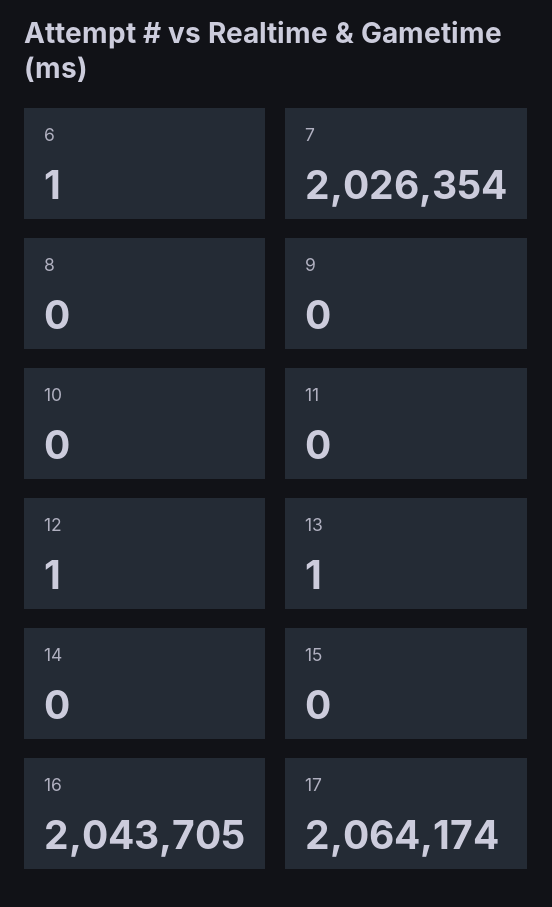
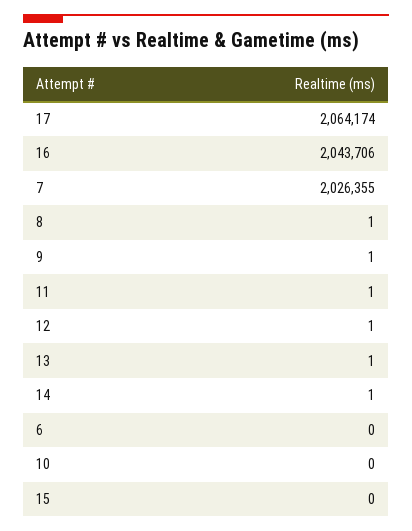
  {
-   "6": 1,
+   "6": 0,
-   "7": 2026354,
+   "7": 2026355,
-   "8": 0,
+   "8": 1,
-   "9": 0,
+   "9": 1,
    "10": 0,
-   "11": 0,
+   "11": 1,
    "12": 1,
    "13": 1,
-   "14": 0,
+   "14": 1,
    "15": 0,
-   "16": 2043705,
+   "16": 2043706,
    "17": 2064174
  }

